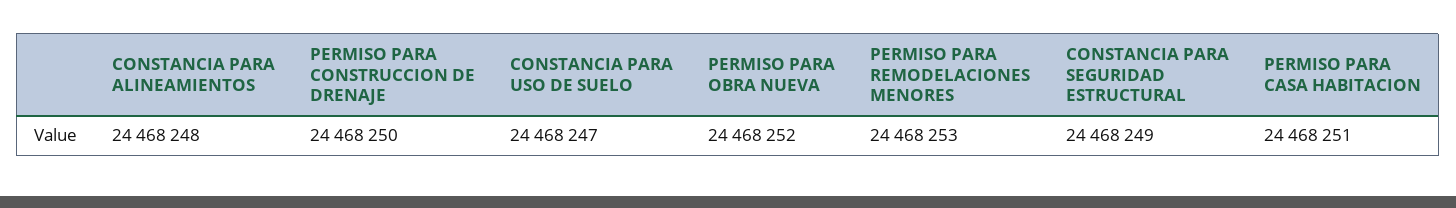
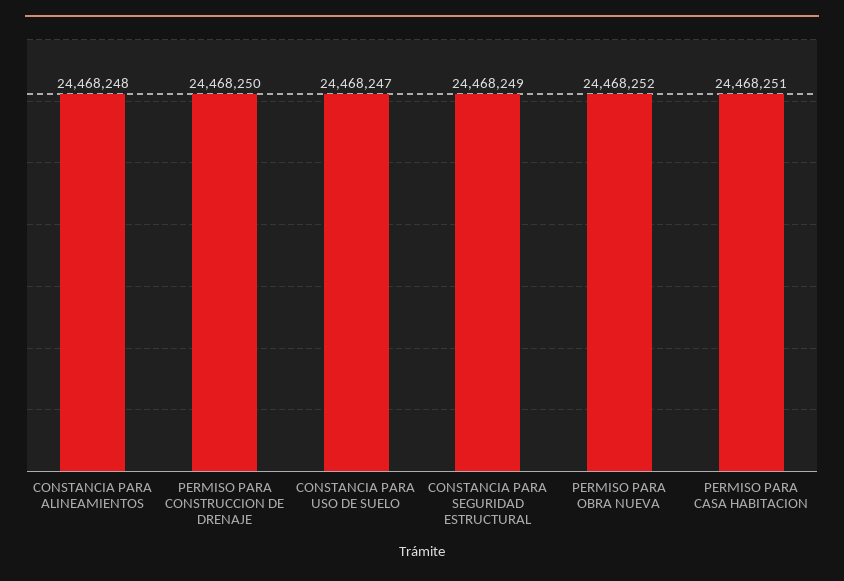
  {
    "CONSTANCIA PARA ALINEAMIENTOS": 24468248,
    "PERMISO PARA CONSTRUCCION DE DRENAJE": 24468250,
    "CONSTANCIA PARA USO DE SUELO": 24468247,
    "PERMISO PARA OBRA NUEVA": 24468252,
-   "PERMISO PARA REMODELACIONES MENORES": 24468253,
    "CONSTANCIA PARA SEGURIDAD ESTRUCTURAL": 24468249,
    "PERMISO PARA CASA HABITACION": 24468251
  }

